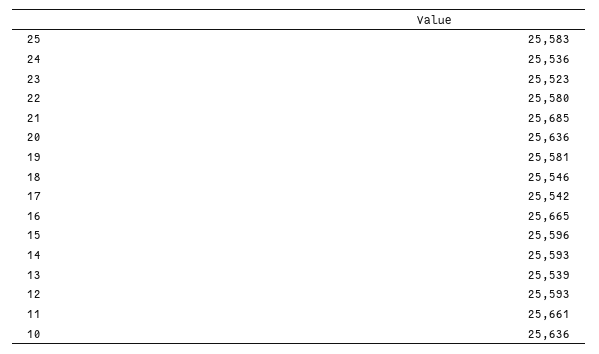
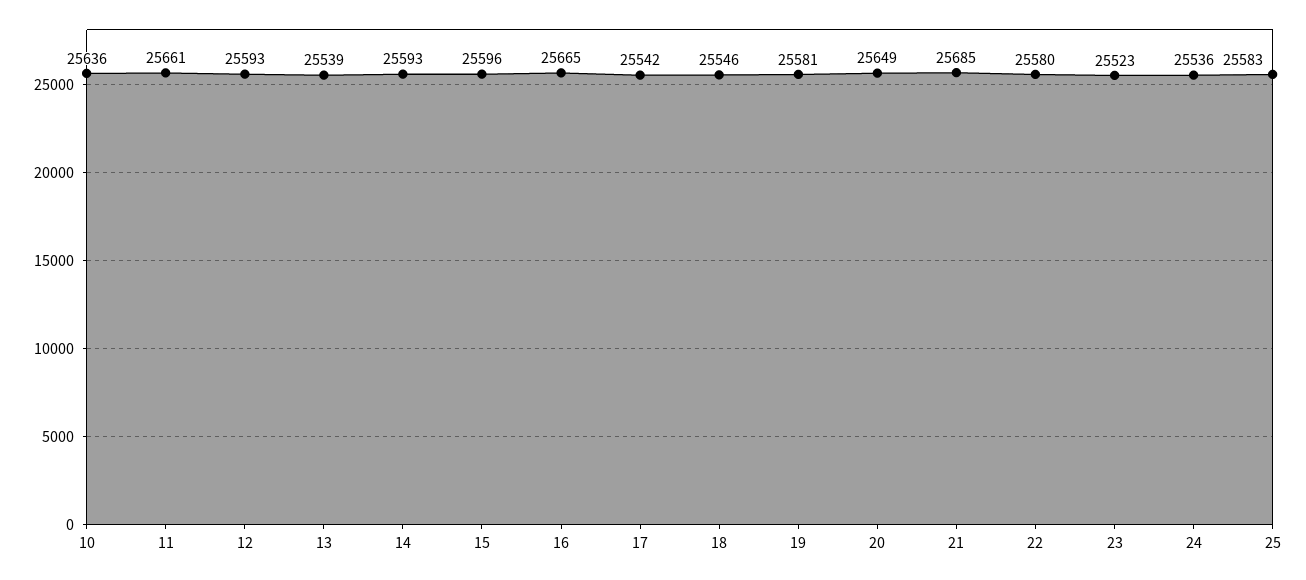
  {
    "25": 25583,
    "24": 25536,
    "23": 25523,
    "22": 25580,
    "21": 25685,
-   "20": 25636,
+   "20": 25649,
    "19": 25581,
    "18": 25546,
    "17": 25542,
    "16": 25665,
    "15": 25596,
    "14": 25593,
    "13": 25539,
    "12": 25593,
    "11": 25661,
    "10": 25636
  }

